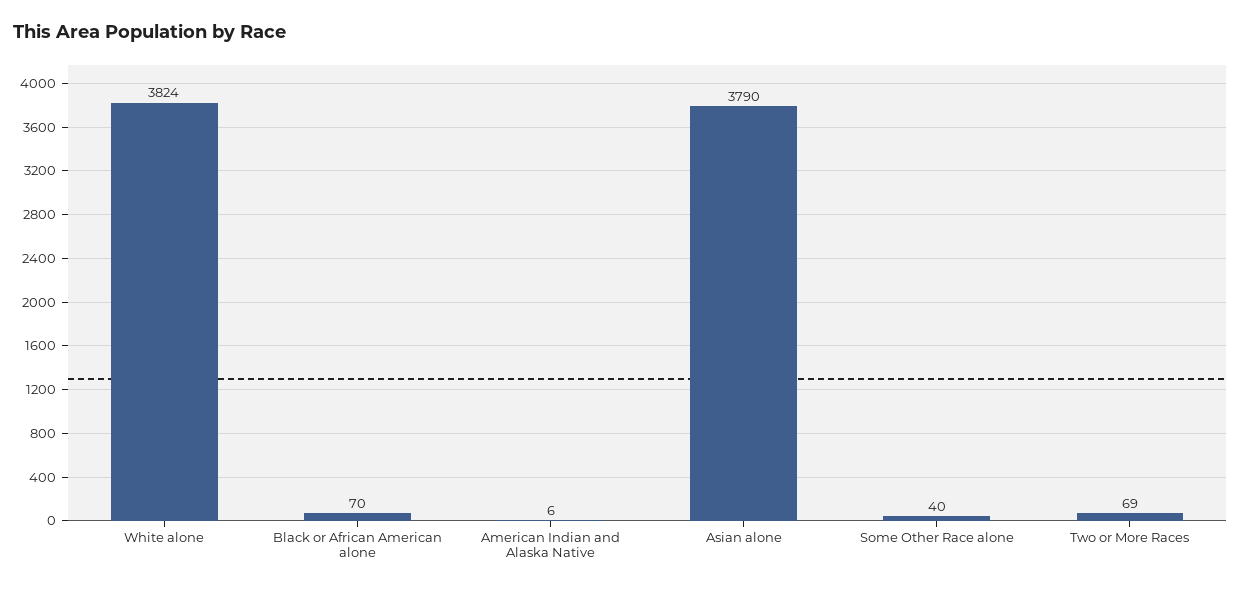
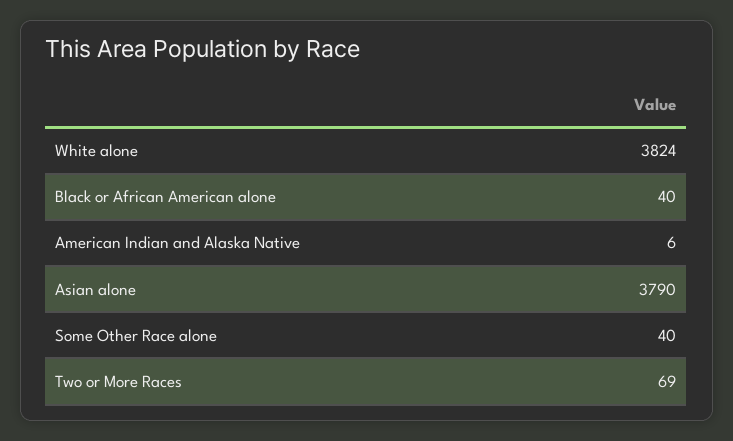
  {
    "White alone": 3824,
-   "Black or African American alone": 70,
+   "Black or African American alone": 40,
    "American Indian and Alaska Native": 6,
    "Asian alone": 3790,
    "Some Other Race alone": 40,
    "Two or More Races": 69
  }

